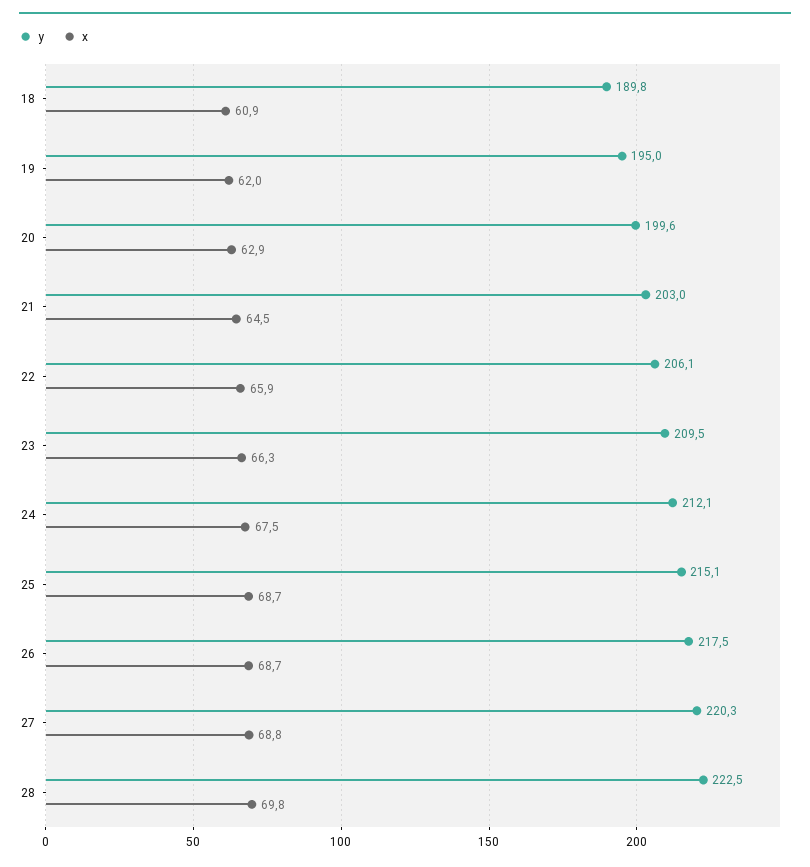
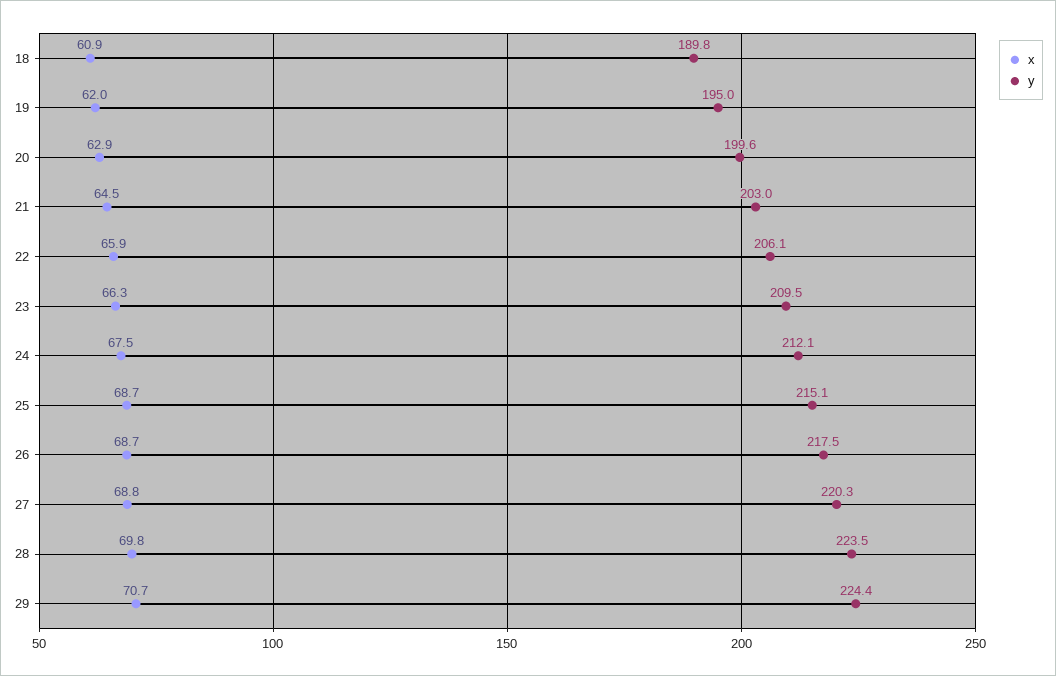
  {
    "y": {
      "18": 189.8,
      "19": 195,
      "20": 199.6,
      "21": 203,
      "22": 206.1,
      "23": 209.5,
      "24": 212.1,
      "25": 215.1,
      "26": 217.5,
      "27": 220.3,
-     "28": 222.5
+     "28": 223.5,
+     "29": 224.4
    },
    "x": {
      "18": 60.9,
      "19": 62,
      "20": 62.9,
      "21": 64.5,
      "22": 65.9,
      "23": 66.3,
      "24": 67.5,
      "25": 68.7,
      "26": 68.7,
      "27": 68.8,
-     "28": 69.8
+     "28": 69.8,
+     "29": 70.7
    }
  }

